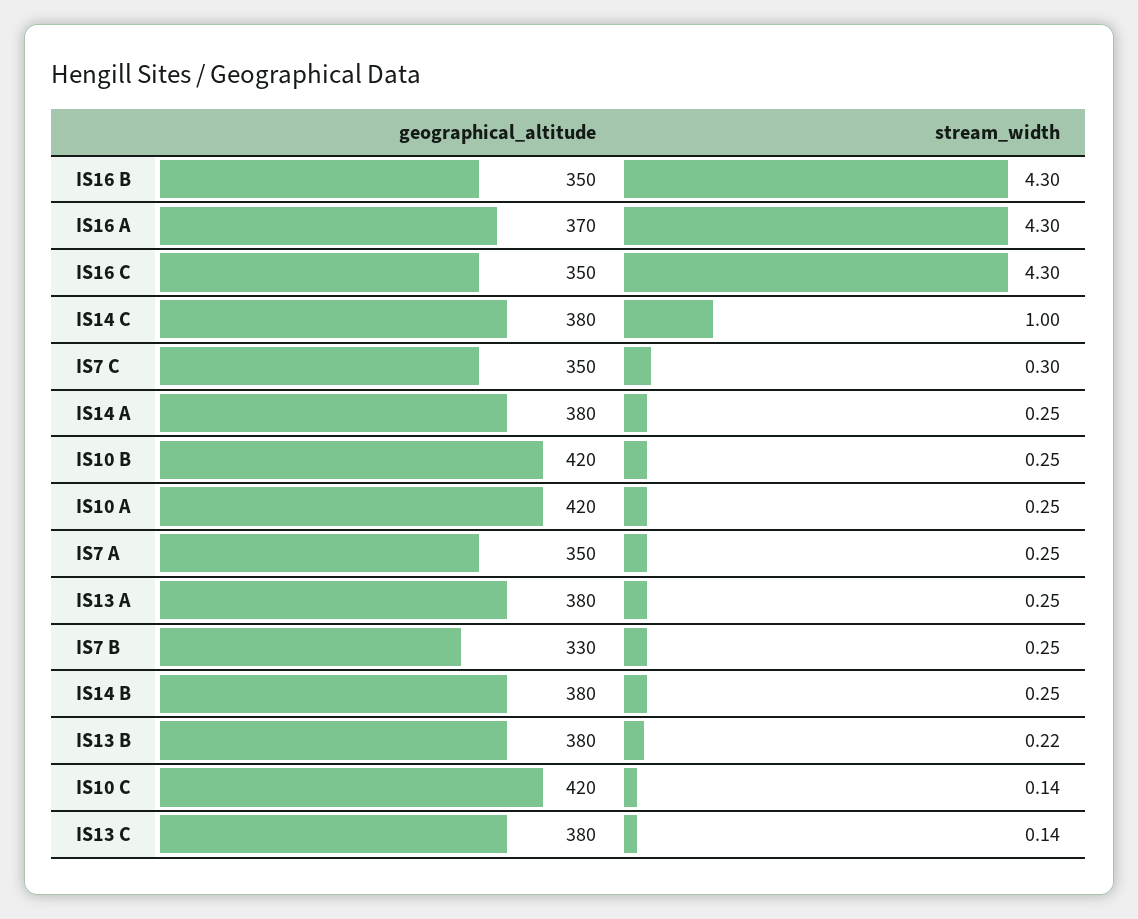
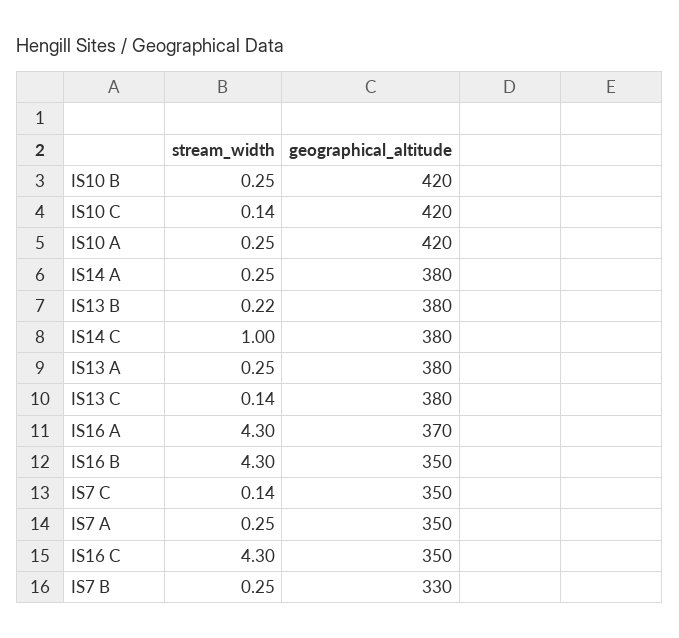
  {
    "geographical_altitude": {
      "IS16 B": 350,
      "IS16 A": 370,
      "IS16 C": 350,
      "IS14 C": 380,
      "IS7 C": 350,
      "IS14 A": 380,
      "IS10 B": 420,
      "IS10 A": 420,
      "IS7 A": 350,
      "IS13 A": 380,
      "IS7 B": 330,
-     "IS14 B": 380,
      "IS13 B": 380,
      "IS10 C": 420,
      "IS13 C": 380
    },
    "stream_width": {
      "IS16 B": 4.3,
      "IS16 A": 4.3,
      "IS16 C": 4.3,
      "IS14 C": 1,
-     "IS7 C": 0.3,
+     "IS7 C": 0.14,
      "IS14 A": 0.25,
      "IS10 B": 0.25,
      "IS10 A": 0.25,
      "IS7 A": 0.25,
      "IS13 A": 0.25,
      "IS7 B": 0.25,
-     "IS14 B": 0.25,
      "IS13 B": 0.22,
      "IS10 C": 0.14,
      "IS13 C": 0.14
    }
  }

